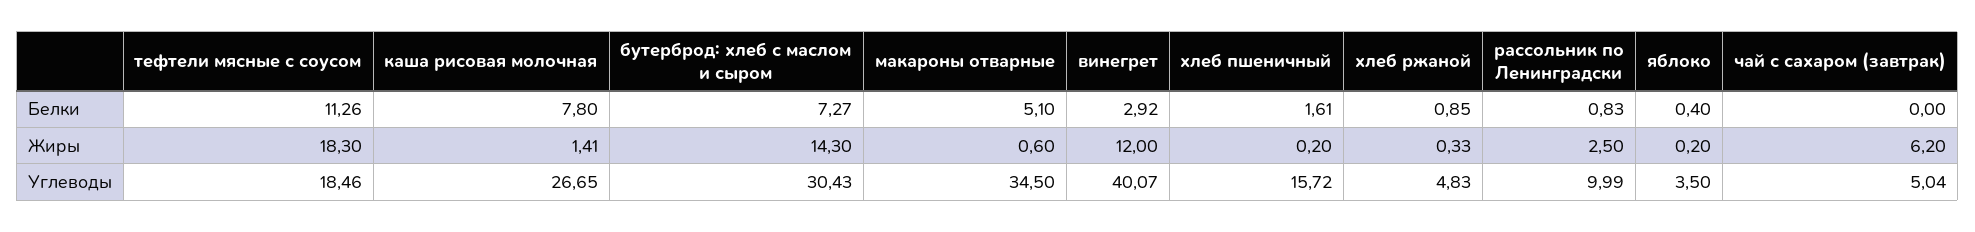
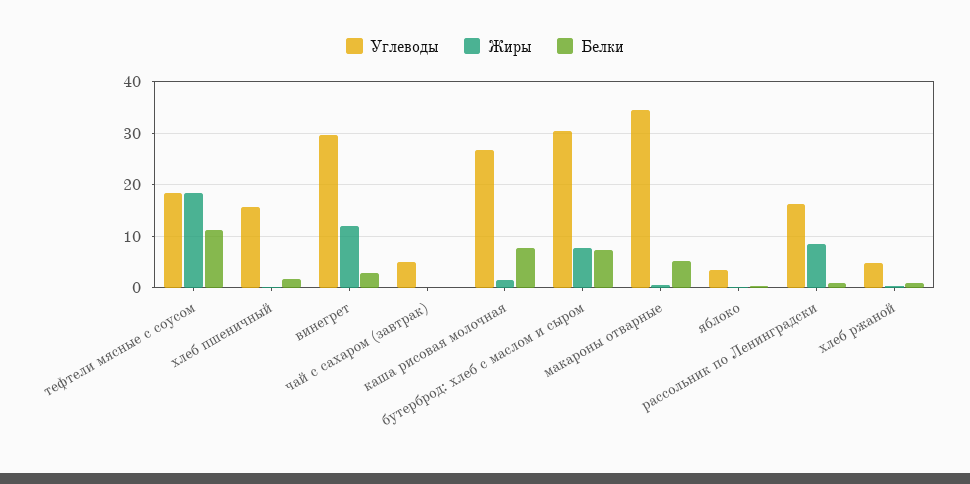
  {
    "Белки": {
      "тефтели мясные с соусом": 11.26,
      "каша рисовая молочная": 7.8,
      "бутерброд: хлеб с маслом и сыром": 7.27,
      "макароны отварные": 5.1,
      "винегрет": 2.92,
      "хлеб пшеничный": 1.61,
      "хлеб ржаной": 0.85,
      "рассольник по Ленинградски": 0.83,
      "яблоко": 0.4,
      "чай с сахаром (завтрак)": 0
    },
    "Жиры": {
      "тефтели мясные с соусом": 18.3,
      "каша рисовая молочная": 1.41,
-     "бутерброд: хлеб с маслом и сыром": 14.3,
+     "бутерброд: хлеб с маслом и сыром": 8,
      "макароны отварные": 0.6,
      "винегрет": 12,
      "хлеб пшеничный": 0.2,
      "хлеб ржаной": 0.33,
-     "рассольник по Ленинградски": 2.5,
+     "рассольник по Ленинградски": 8,
      "яблоко": 0.2,
-     "чай с сахаром (завтрак)": 6.2
+     "чай с сахаром (завтрак)": 0
    },
    "Углеводы": {
      "тефтели мясные с соусом": 18.46,
      "каша рисовая молочная": 26.65,
      "бутерброд: хлеб с маслом и сыром": 30.43,
      "макароны отварные": 34.5,
-     "винегрет": 40.07,
+     "винегрет": 30,
      "хлеб пшеничный": 15.72,
      "хлеб ржаной": 4.83,
-     "рассольник по Ленинградски": 9.99,
+     "рассольник по Ленинградски": 16,
      "яблоко": 3.5,
      "чай с сахаром (завтрак)": 5.04
    }
  }

